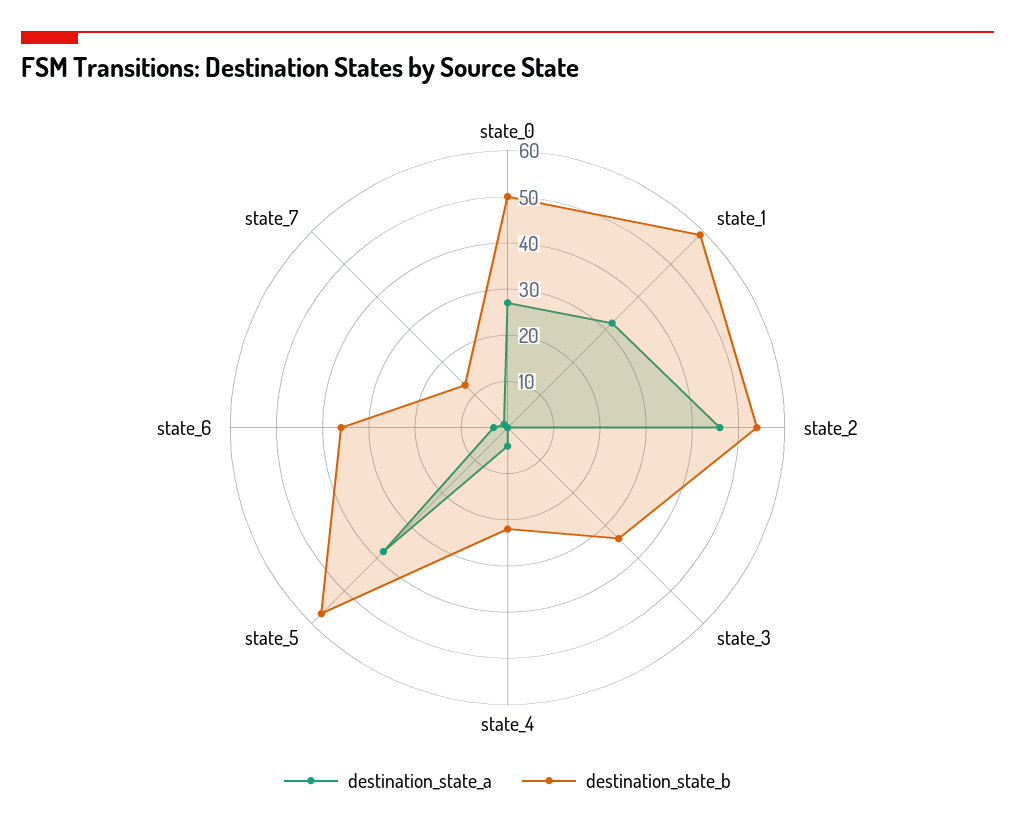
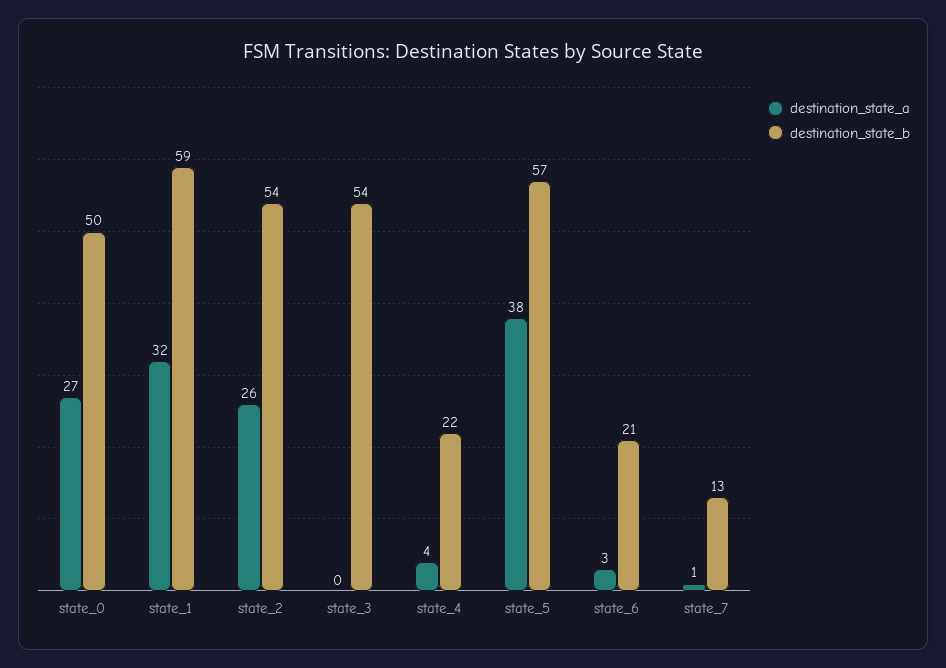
  {
    "destination_state_a": {
      "state_0": 27,
      "state_1": 32,
-     "state_2": 45,
+     "state_2": 26,
      "state_3": 0,
      "state_4": 4,
      "state_5": 38,
      "state_6": 3,
      "state_7": 1
    },
    "destination_state_b": {
      "state_0": 50,
      "state_1": 59,
      "state_2": 54,
-     "state_3": 35,
+     "state_3": 54,
      "state_4": 22,
      "state_5": 57,
-     "state_6": 35,
+     "state_6": 21,
      "state_7": 13
    }
  }

